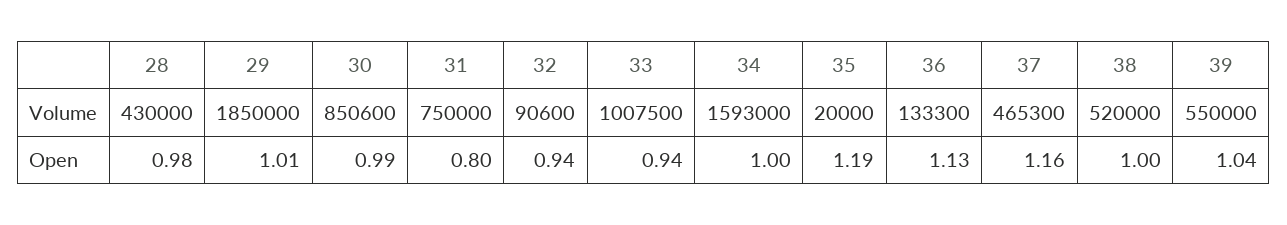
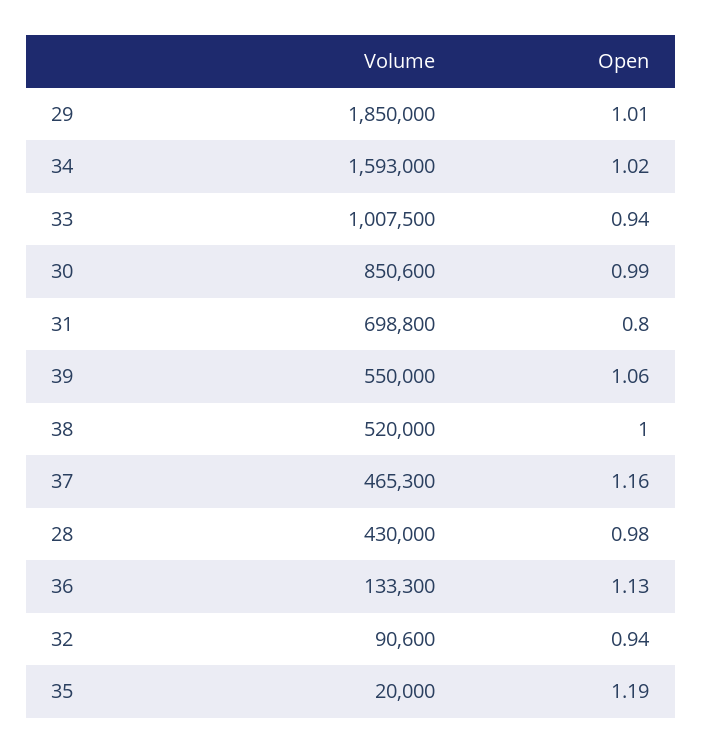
  {
    "28": {
      "Volume": 430000,
      "Open": 0.98
    },
    "29": {
      "Volume": 1850000,
      "Open": 1.01
    },
    "30": {
      "Volume": 850600,
      "Open": 0.99
    },
    "31": {
-     "Volume": 750000,
+     "Volume": 698800,
      "Open": 0.8
    },
    "32": {
      "Volume": 90600,
      "Open": 0.94
    },
    "33": {
      "Volume": 1007500,
      "Open": 0.94
    },
    "34": {
      "Volume": 1593000,
-     "Open": 1
+     "Open": 1.02
    },
    "35": {
      "Volume": 20000,
      "Open": 1.19
    },
    "36": {
      "Volume": 133300,
      "Open": 1.13
    },
    "37": {
      "Volume": 465300,
      "Open": 1.16
    },
    "38": {
      "Volume": 520000,
      "Open": 1
    },
    "39": {
      "Volume": 550000,
-     "Open": 1.04
+     "Open": 1.06
    }
  }

